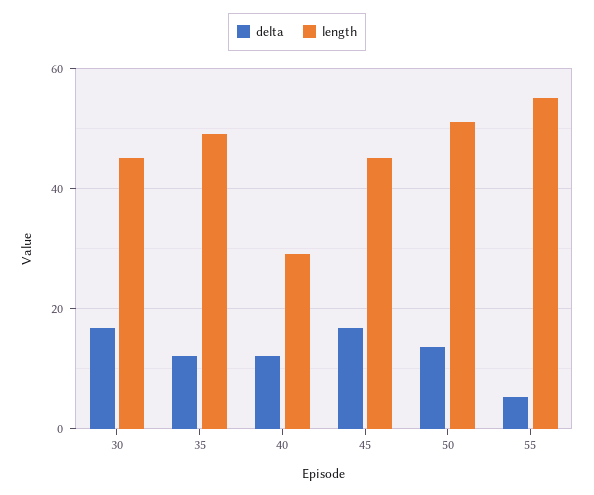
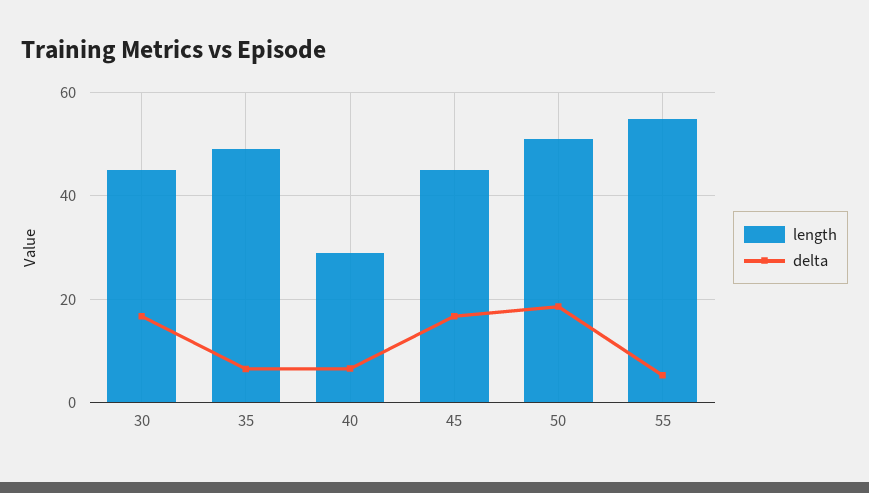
  {
    "delta": {
      "30": 16,
-     "35": 12,
+     "35": 6,
-     "40": 12,
+     "40": 6,
      "45": 16,
-     "50": 14,
+     "50": 18,
      "55": 6
    },
    "length": {
      "30": 46,
      "35": 50,
      "40": 30,
      "45": 46,
      "50": 52,
      "55": 56
    }
  }

